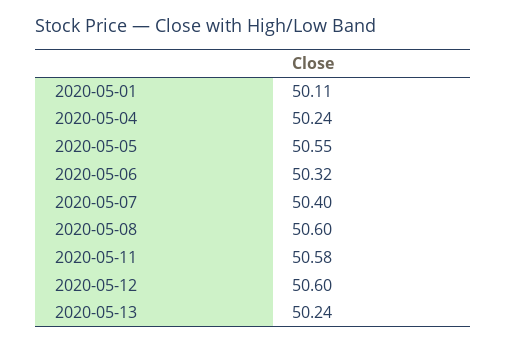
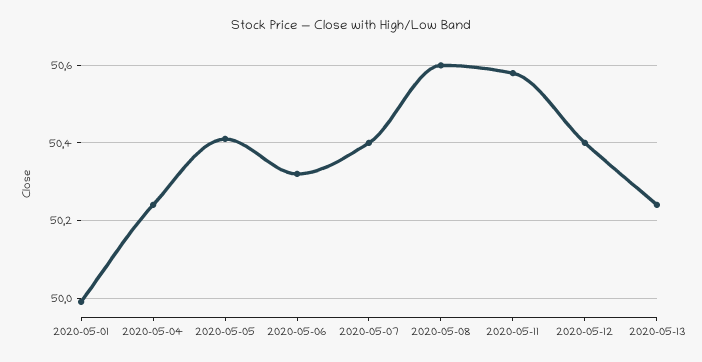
  {
-   "2020-05-01": 50.11,
+   "2020-05-01": 50,
    "2020-05-04": 50.24,
-   "2020-05-05": 50.55,
+   "2020-05-05": 50.4,
    "2020-05-06": 50.32,
    "2020-05-07": 50.4,
    "2020-05-08": 50.6,
    "2020-05-11": 50.58,
-   "2020-05-12": 50.6,
+   "2020-05-12": 50.4,
    "2020-05-13": 50.24
  }

